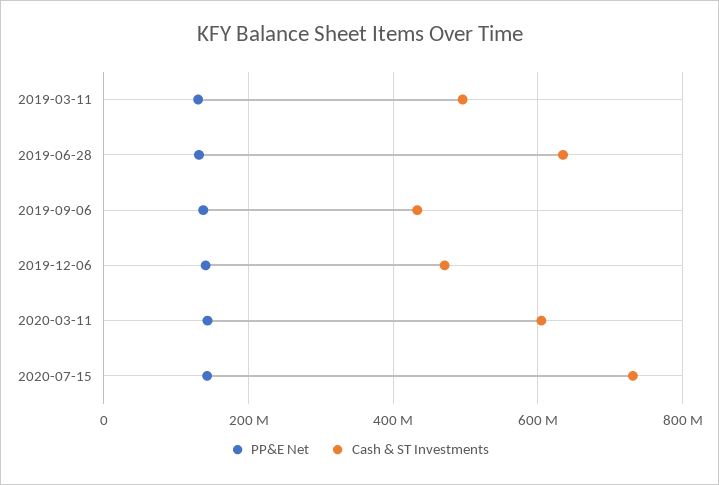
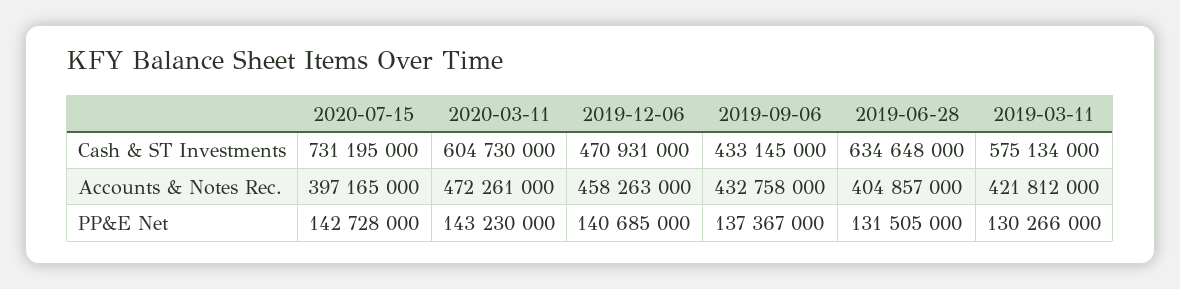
  {
    "PP&E Net": {
      "2019-03-11": 130266000,
      "2019-06-28": 131505000,
      "2019-09-06": 137367000,
      "2019-12-06": 140685000,
      "2020-03-11": 143230000,
      "2020-07-15": 142728000
    },
    "Cash & ST Investments": {
-     "2019-03-11": 500000000,
+     "2019-03-11": 575134000,
      "2019-06-28": 634648000,
      "2019-09-06": 433145000,
      "2019-12-06": 470931000,
      "2020-03-11": 604730000,
      "2020-07-15": 731195000
-   }
+   },
+   "Accounts & Notes Rec.": {
+     "2020-07-15": 397165000,
+     "2020-03-11": 472261000,
+     "2019-12-06": 458263000,
+     "2019-09-06": 432758000,
+     "2019-06-28": 404857000,
+     "2019-03-11": 421812000
+   }
  }

